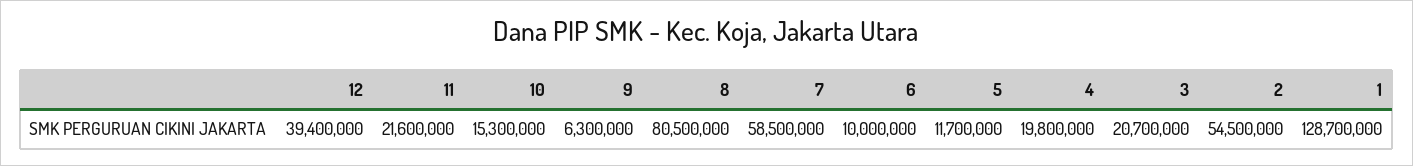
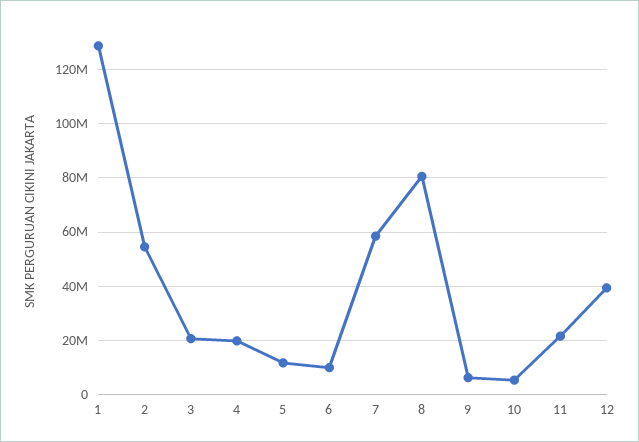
  {
    "12": 39400000,
    "11": 21600000,
-   "10": 15300000,
+   "10": 5000000,
    "9": 6300000,
    "8": 80500000,
    "7": 58500000,
    "6": 10000000,
    "5": 11700000,
    "4": 19800000,
    "3": 20700000,
    "2": 54500000,
    "1": 128700000
  }

